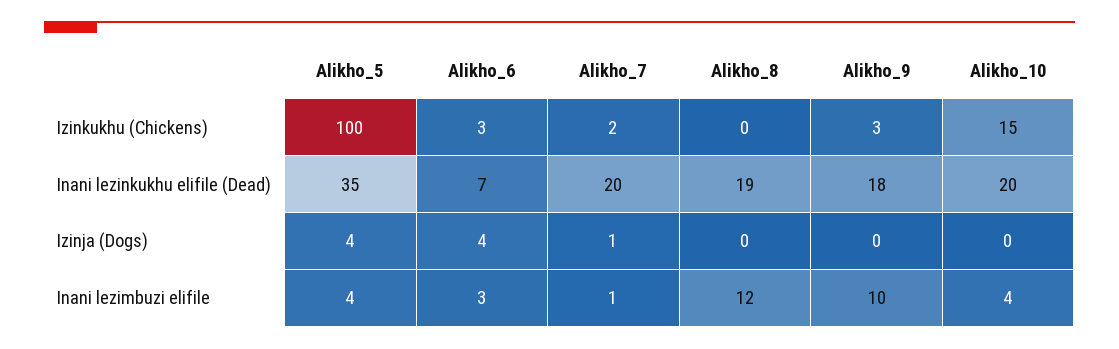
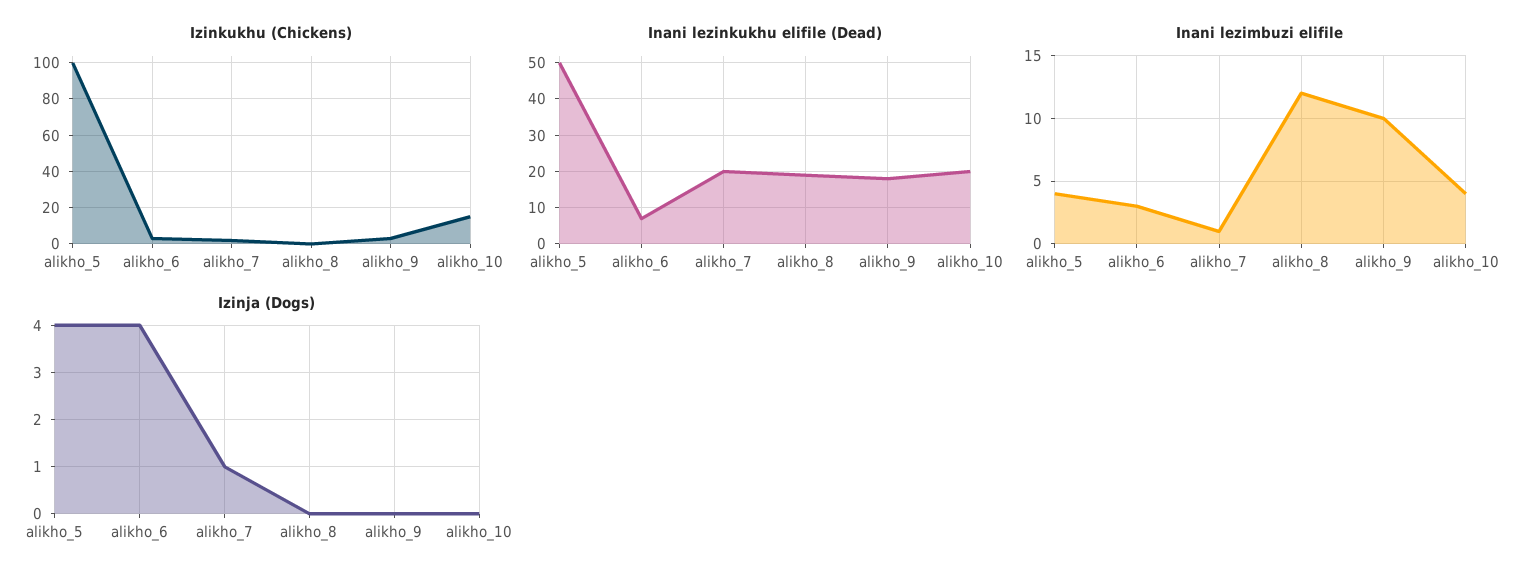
  {
    "Izinkukhu (Chickens)": {
      "Alikho_5": 100,
      "Alikho_6": 3,
      "Alikho_7": 2,
      "Alikho_8": 0,
      "Alikho_9": 3,
      "Alikho_10": 15
    },
    "Inani lezinkukhu elifile (Dead)": {
-     "Alikho_5": 35,
+     "Alikho_5": 50,
      "Alikho_6": 7,
      "Alikho_7": 20,
      "Alikho_8": 19,
      "Alikho_9": 18,
      "Alikho_10": 20
    },
    "Izinja (Dogs)": {
      "Alikho_5": 4,
      "Alikho_6": 4,
      "Alikho_7": 1,
      "Alikho_8": 0,
      "Alikho_9": 0,
      "Alikho_10": 0
    },
    "Inani lezimbuzi elifile": {
      "Alikho_5": 4,
      "Alikho_6": 3,
      "Alikho_7": 1,
      "Alikho_8": 12,
      "Alikho_9": 10,
      "Alikho_10": 4
    }
  }

